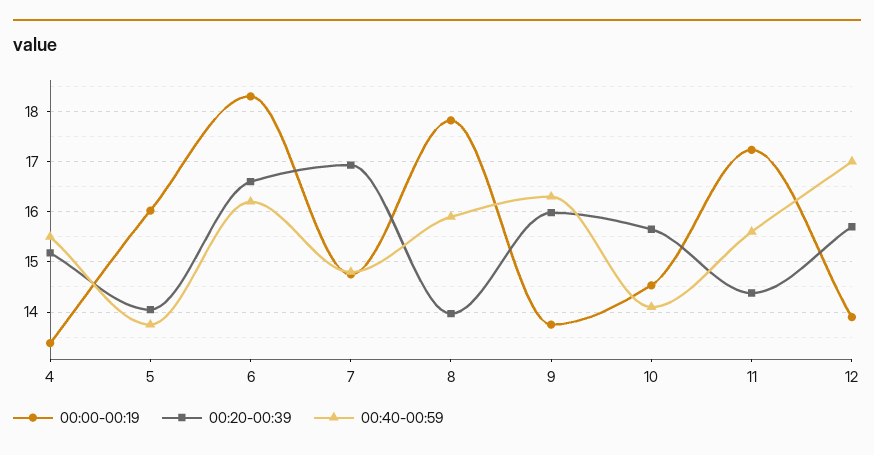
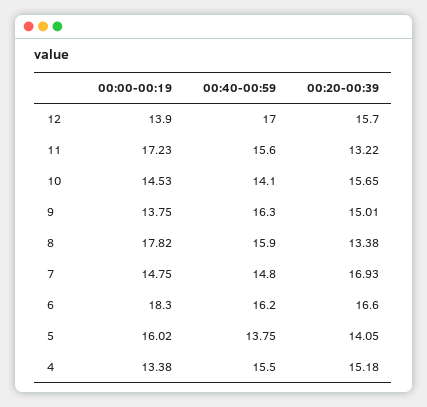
  {
    "00:00-00:19": {
      "4": 13.38,
      "5": 16.02,
      "6": 18.3,
      "7": 14.75,
      "8": 17.82,
      "9": 13.75,
      "10": 14.53,
      "11": 17.23,
      "12": 13.9
    },
    "00:20-00:39": {
      "4": 15.18,
      "5": 14.05,
      "6": 16.6,
      "7": 16.93,
-     "8": 14,
+     "8": 13.38,
-     "9": 16,
+     "9": 15.01,
      "10": 15.65,
-     "11": 14.4,
+     "11": 13.22,
      "12": 15.7
    },
    "00:40-00:59": {
      "4": 15.5,
      "5": 13.75,
      "6": 16.2,
      "7": 14.8,
      "8": 15.9,
      "9": 16.3,
      "10": 14.1,
      "11": 15.6,
      "12": 17
    }
  }

